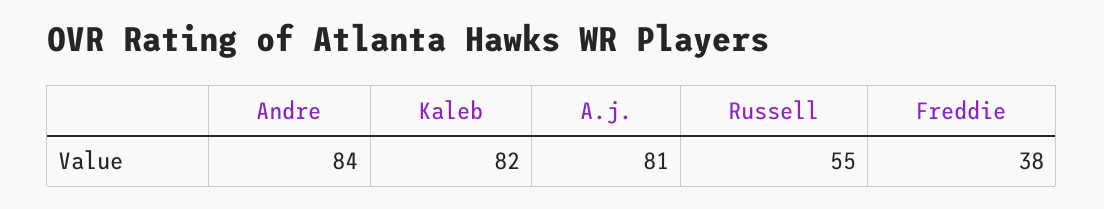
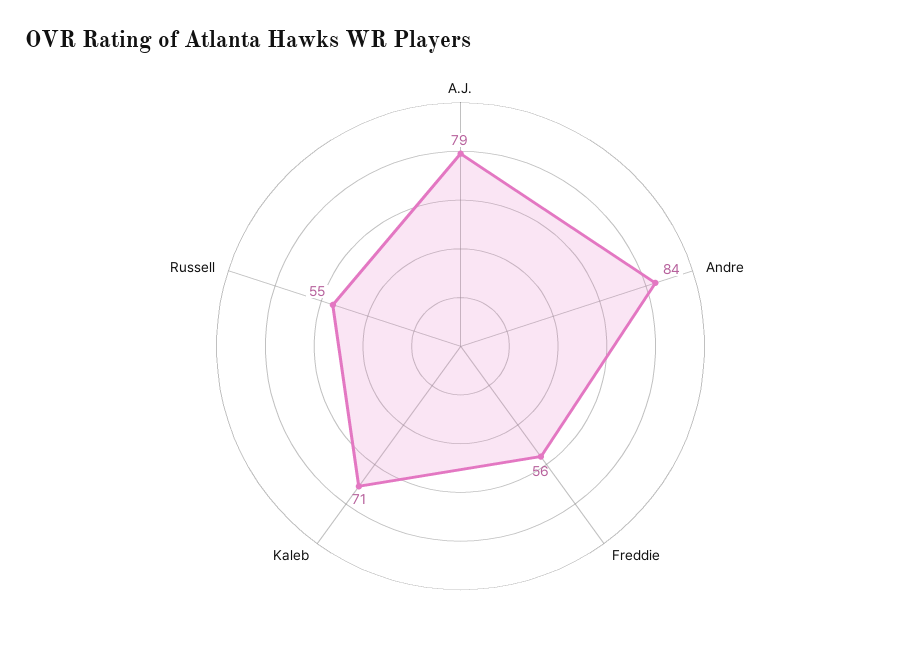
  {
    "Andre": 84,
-   "Kaleb": 82,
+   "Kaleb": 71,
-   "A.j.": 81,
+   "A.j.": 79,
    "Russell": 55,
-   "Freddie": 38
+   "Freddie": 56
  }

